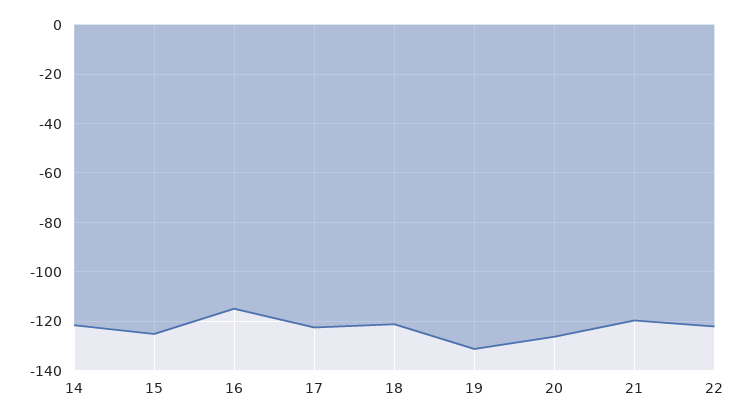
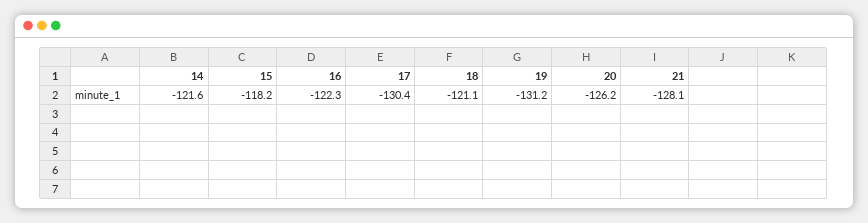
  {
    "14": -121.6,
-   "15": -125,
+   "15": -118.2,
-   "16": -115,
+   "16": -122.3,
-   "17": -122.5,
+   "17": -130.4,
    "18": -121.1,
    "19": -131.2,
    "20": -126.2,
-   "21": -120,
+   "21": -128.1
-   "22": -122.5
  }

